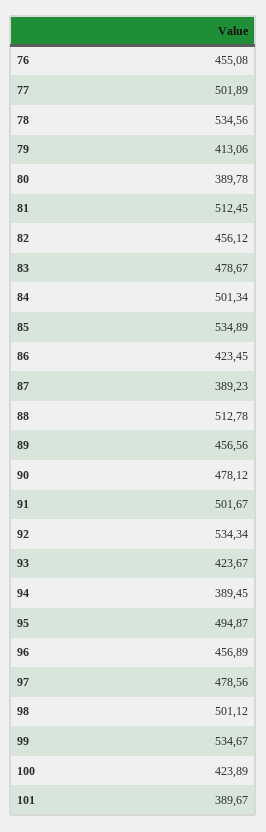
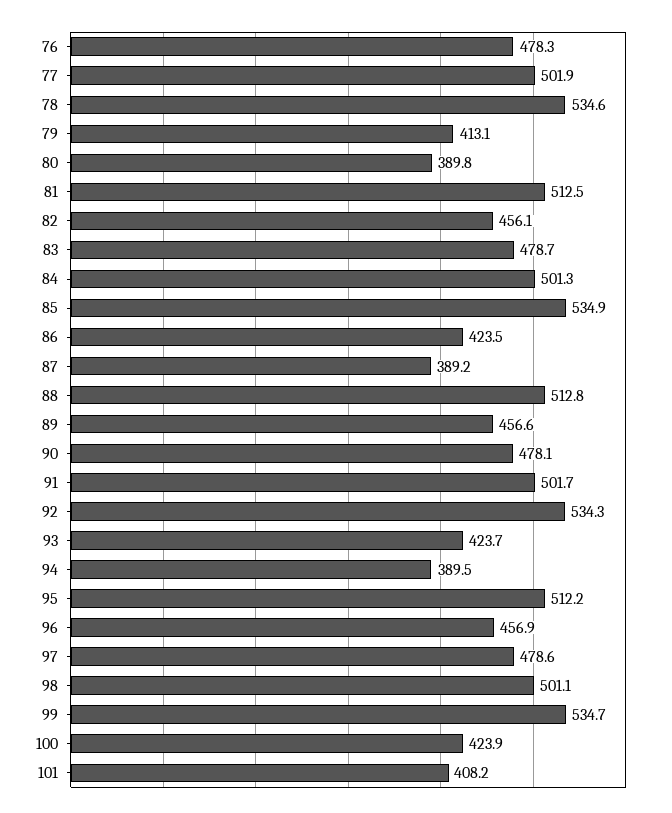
  {
-   "76": 455.08,
+   "76": 478.3,
    "77": 501.89,
    "78": 534.56,
    "79": 413.06,
    "80": 389.78,
    "81": 512.45,
    "82": 456.12,
    "83": 478.67,
    "84": 501.34,
    "85": 534.89,
    "86": 423.45,
    "87": 389.23,
    "88": 512.78,
    "89": 456.56,
    "90": 478.12,
    "91": 501.67,
    "92": 534.34,
    "93": 423.67,
    "94": 389.45,
-   "95": 494.87,
+   "95": 512.2,
    "96": 456.89,
    "97": 478.56,
    "98": 501.12,
    "99": 534.67,
    "100": 423.89,
-   "101": 389.67
+   "101": 408.2
  }

